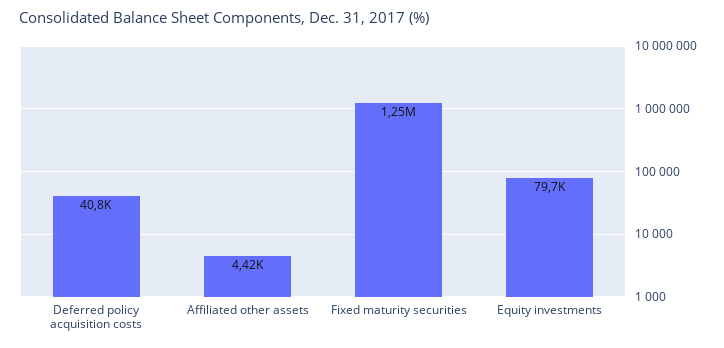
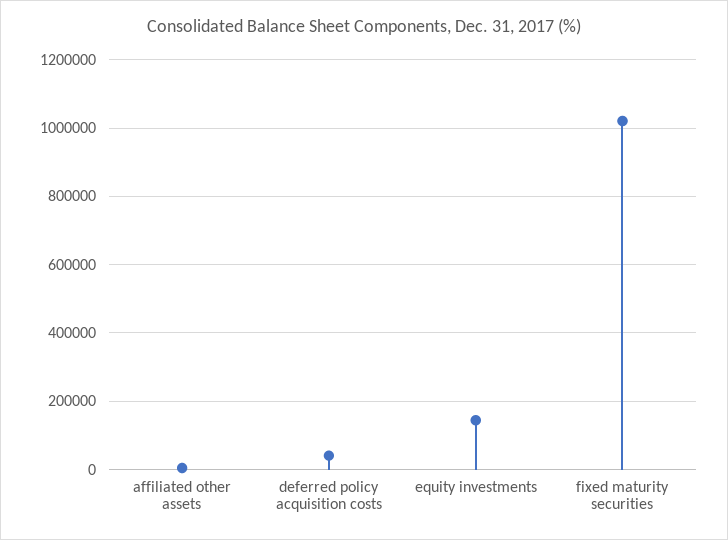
  {
    "Deferred policy acquisition costs": 40800,
    "Affiliated other assets": 4420,
-   "Fixed maturity securities": 1250000,
+   "Fixed maturity securities": 1020000,
-   "Equity investments": 79700
+   "Equity investments": 140000
  }

